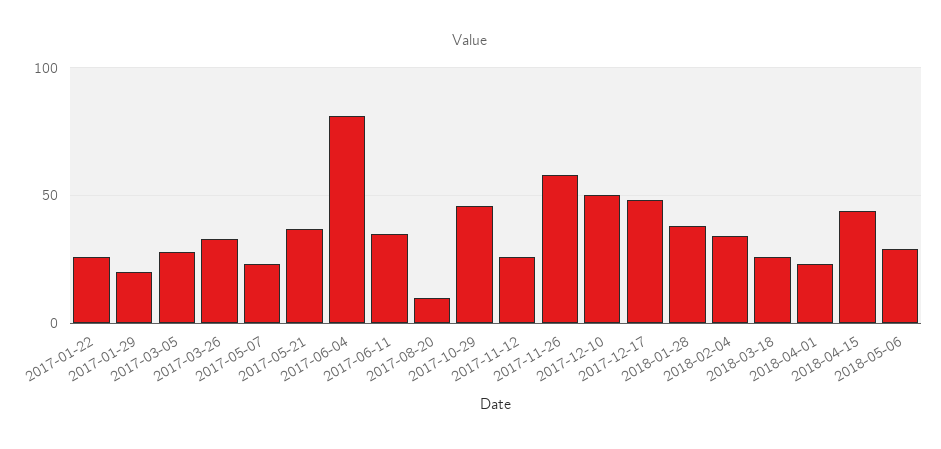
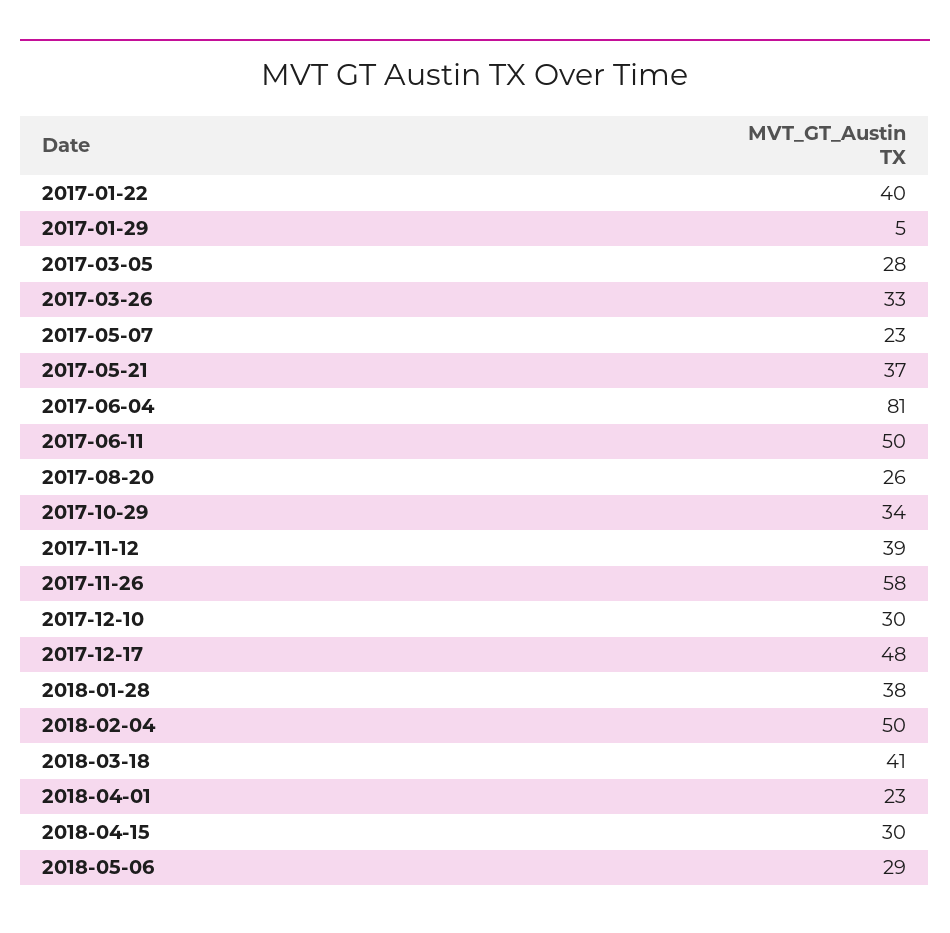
  {
-   "2017-01-22": 25,
+   "2017-01-22": 40,
-   "2017-01-29": 20,
+   "2017-01-29": 5,
    "2017-03-05": 28,
    "2017-03-26": 33,
    "2017-05-07": 23,
    "2017-05-21": 37,
    "2017-06-04": 81,
-   "2017-06-11": 35,
+   "2017-06-11": 50,
-   "2017-08-20": 10,
+   "2017-08-20": 26,
-   "2017-10-29": 45,
+   "2017-10-29": 34,
-   "2017-11-12": 25,
+   "2017-11-12": 39,
    "2017-11-26": 58,
-   "2017-12-10": 50,
+   "2017-12-10": 30,
    "2017-12-17": 48,
    "2018-01-28": 38,
-   "2018-02-04": 35,
+   "2018-02-04": 50,
-   "2018-03-18": 25,
+   "2018-03-18": 41,
    "2018-04-01": 23,
-   "2018-04-15": 45,
+   "2018-04-15": 30,
    "2018-05-06": 29
  }

